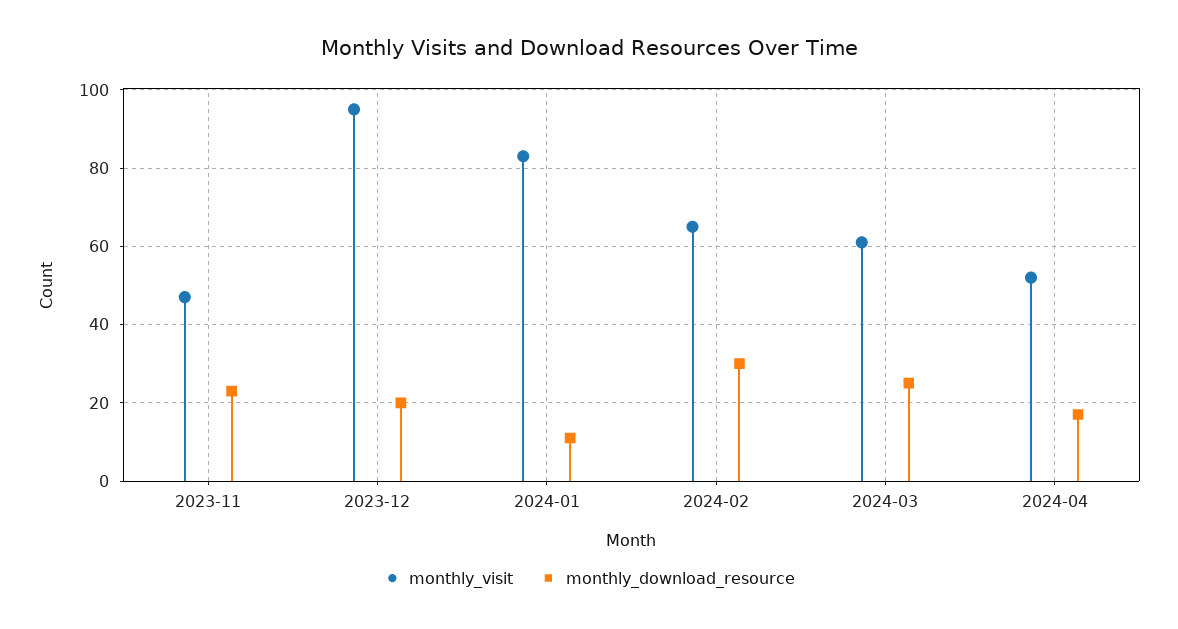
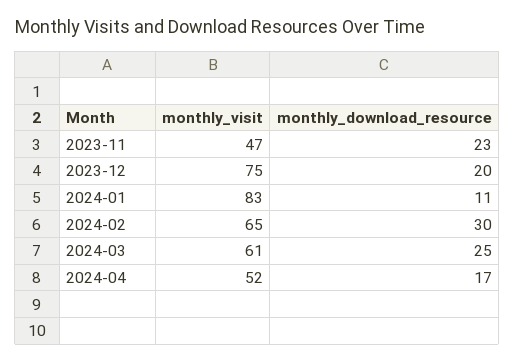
  {
    "monthly_visit": {
      "2023-11": 47,
-     "2023-12": 95,
+     "2023-12": 75,
      "2024-01": 83,
      "2024-02": 65,
      "2024-03": 61,
      "2024-04": 52
    },
    "monthly_download_resource": {
      "2023-11": 23,
      "2023-12": 20,
      "2024-01": 11,
      "2024-02": 30,
      "2024-03": 25,
      "2024-04": 17
    }
  }

